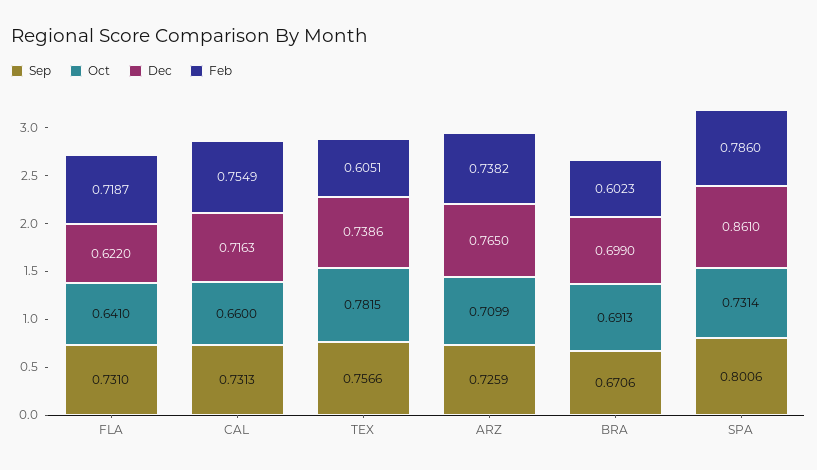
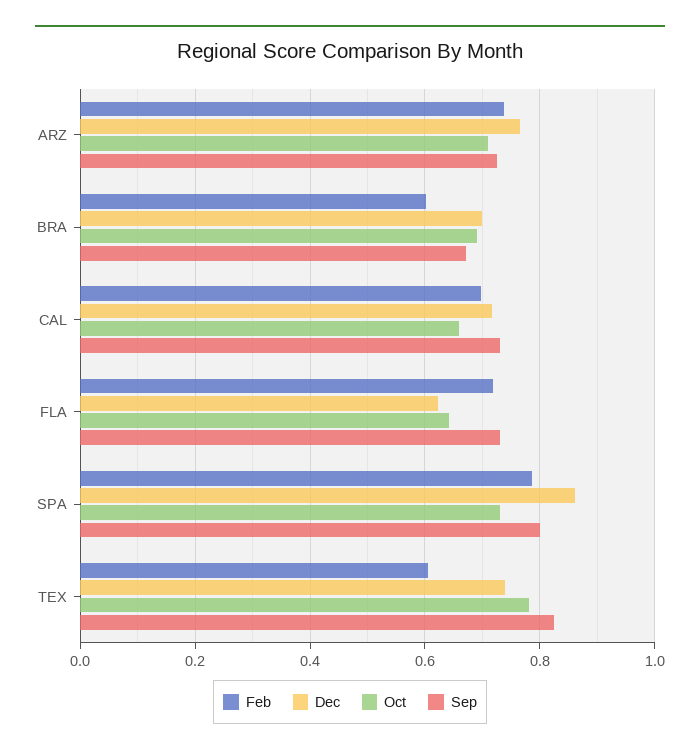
  {
    "Sep": {
      "FLA": 0.731,
      "CAL": 0.7313,
-     "TEX": 0.7566,
+     "TEX": 0.82,
      "ARZ": 0.7259,
      "BRA": 0.6706,
      "SPA": 0.8006
    },
    "Oct": {
      "FLA": 0.641,
      "CAL": 0.66,
      "TEX": 0.7815,
      "ARZ": 0.7099,
      "BRA": 0.6913,
      "SPA": 0.7314
    },
    "Dec": {
      "FLA": 0.622,
      "CAL": 0.7163,
      "TEX": 0.7386,
      "ARZ": 0.765,
      "BRA": 0.699,
      "SPA": 0.861
    },
    "Feb": {
      "FLA": 0.7187,
-     "CAL": 0.7549,
+     "CAL": 0.7,
      "TEX": 0.6051,
      "ARZ": 0.7382,
      "BRA": 0.6023,
      "SPA": 0.786
    }
  }

